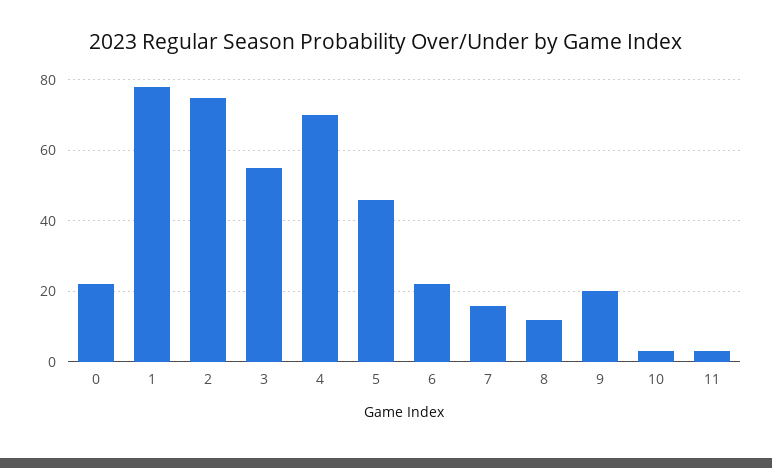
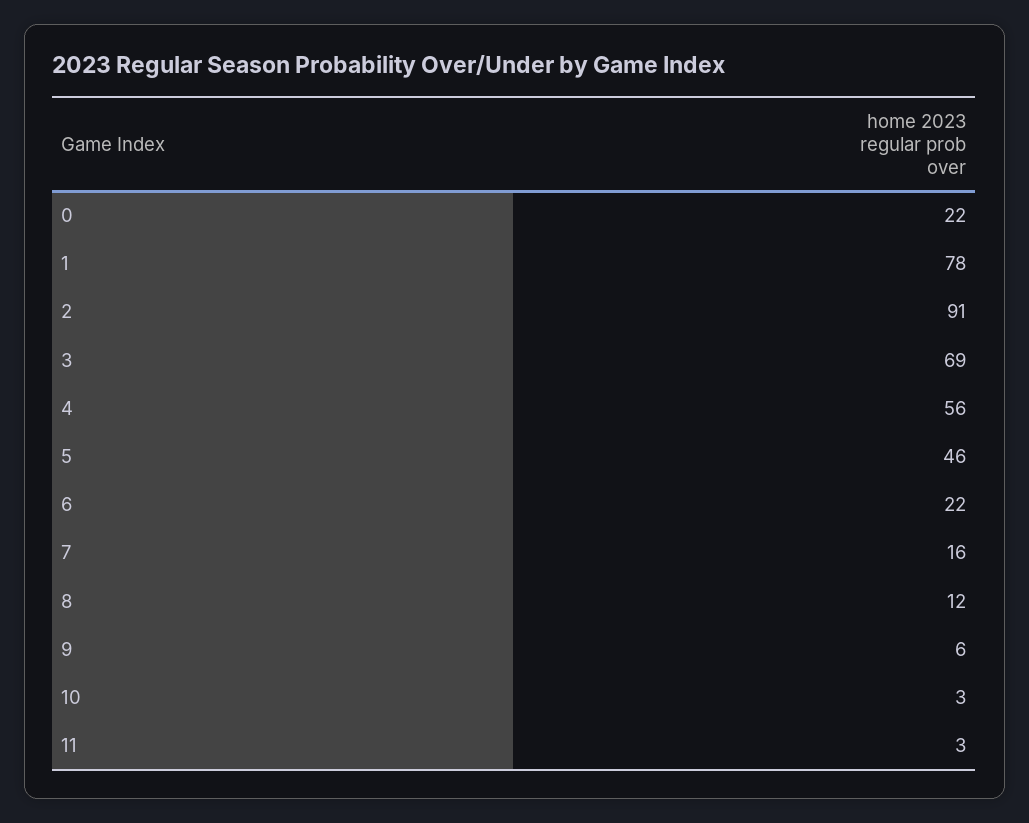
  {
    "0": 22,
    "1": 78,
-   "2": 75,
+   "2": 91,
-   "3": 55,
+   "3": 69,
-   "4": 70,
+   "4": 56,
    "5": 46,
    "6": 22,
    "7": 16,
    "8": 12,
-   "9": 20,
+   "9": 6,
    "10": 3,
    "11": 3
  }

